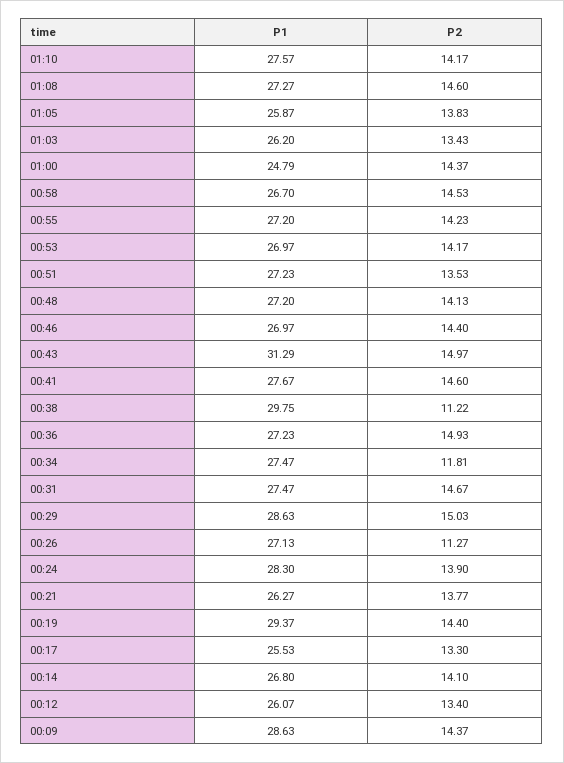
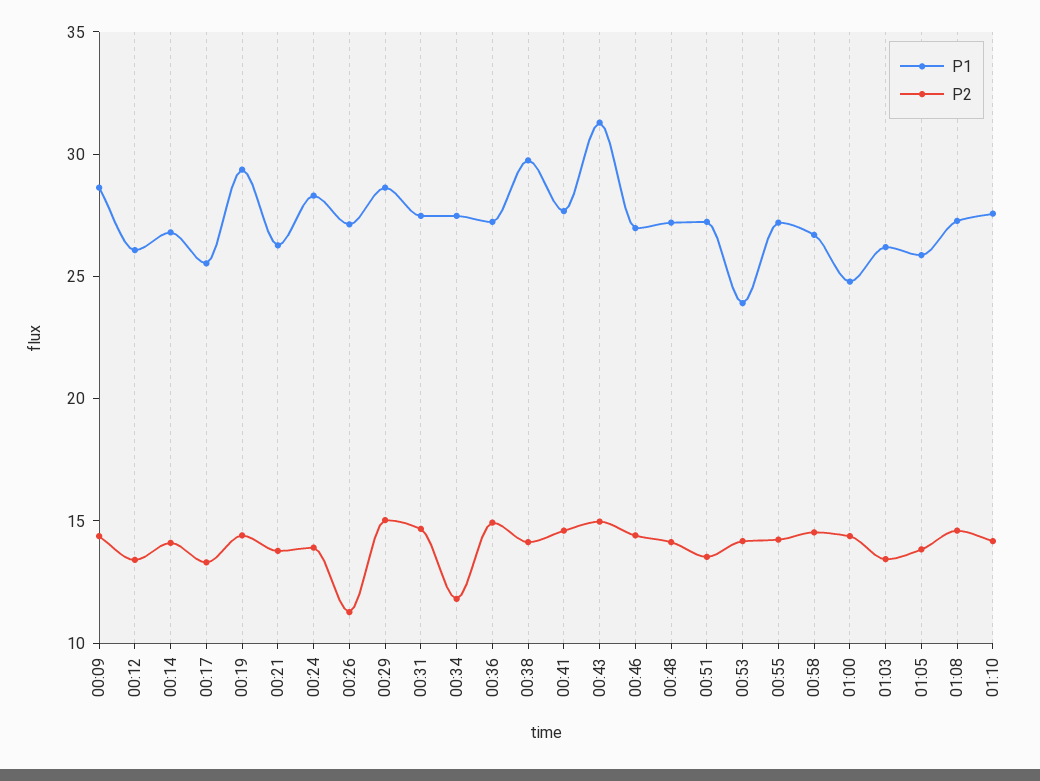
  {
    "P1": {
      "01:10": 27.57,
      "01:08": 27.27,
      "01:05": 25.87,
      "01:03": 26.2,
      "01:00": 24.79,
      "00:58": 26.7,
      "00:55": 27.2,
-     "00:53": 26.97,
+     "00:53": 24,
      "00:51": 27.23,
      "00:48": 27.2,
      "00:46": 26.97,
      "00:43": 31.29,
      "00:41": 27.67,
      "00:38": 29.75,
      "00:36": 27.23,
      "00:34": 27.47,
      "00:31": 27.47,
      "00:29": 28.63,
      "00:26": 27.13,
      "00:24": 28.3,
      "00:21": 26.27,
      "00:19": 29.37,
      "00:17": 25.53,
      "00:14": 26.8,
      "00:12": 26.07,
      "00:09": 28.63
    },
    "P2": {
      "01:10": 14.17,
      "01:08": 14.6,
      "01:05": 13.83,
      "01:03": 13.43,
      "01:00": 14.37,
      "00:58": 14.53,
      "00:55": 14.23,
      "00:53": 14.17,
      "00:51": 13.53,
      "00:48": 14.13,
      "00:46": 14.4,
      "00:43": 14.97,
      "00:41": 14.6,
-     "00:38": 11.22,
+     "00:38": 14,
      "00:36": 14.93,
      "00:34": 11.81,
      "00:31": 14.67,
      "00:29": 15.03,
      "00:26": 11.27,
      "00:24": 13.9,
      "00:21": 13.77,
      "00:19": 14.4,
      "00:17": 13.3,
      "00:14": 14.1,
      "00:12": 13.4,
      "00:09": 14.37
    }
  }

